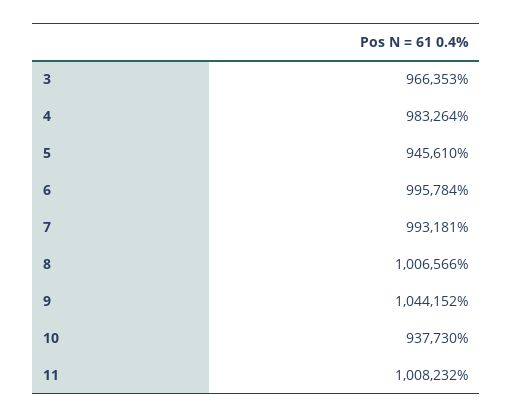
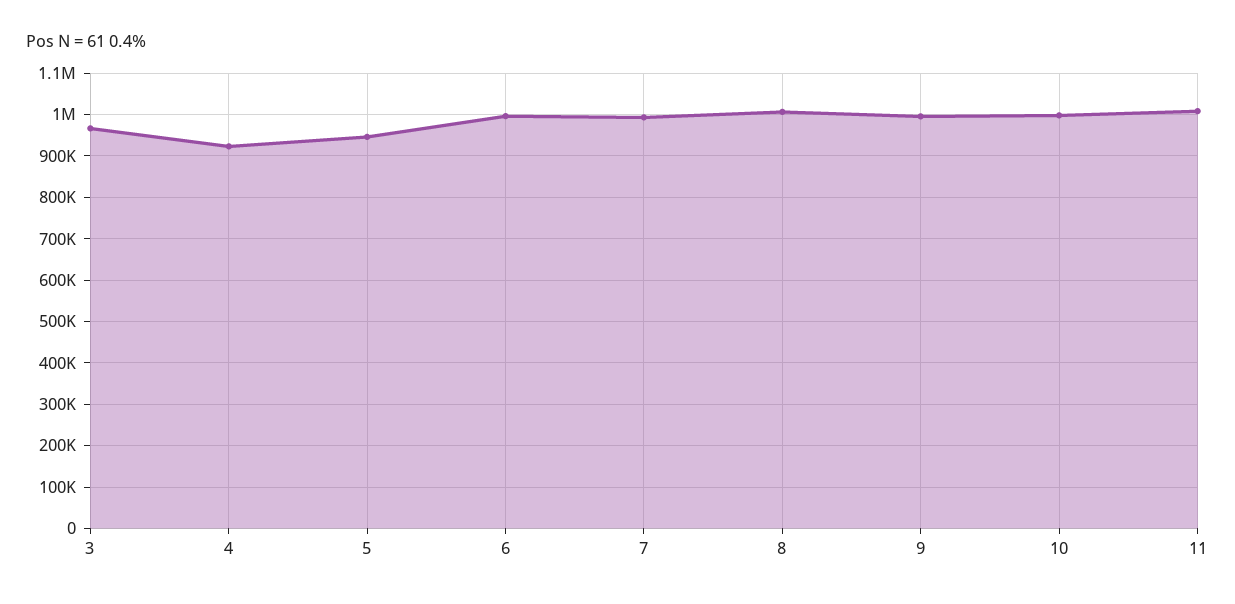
  {
    "3": 966353,
-   "4": 983264,
+   "4": 920000,
    "5": 945610,
    "6": 995784,
    "7": 993181,
    "8": 1006566,
-   "9": 1044152,
+   "9": 1000000,
-   "10": 937730,
+   "10": 1000000,
    "11": 1008232
  }

